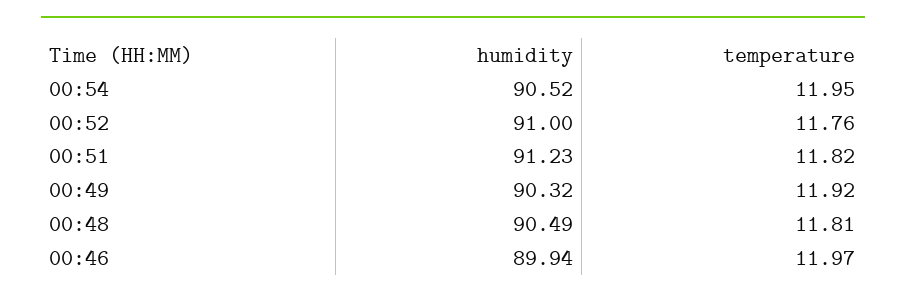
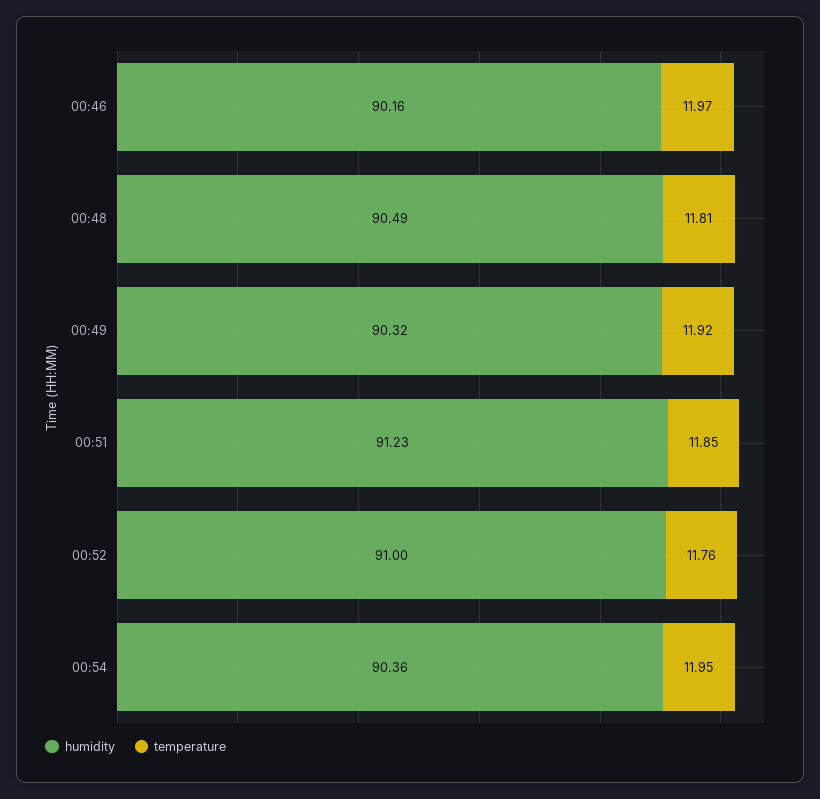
  {
    "humidity": {
-     "00:54": 90.52,
+     "00:54": 90.36,
      "00:52": 91,
      "00:51": 91.23,
      "00:49": 90.32,
      "00:48": 90.49,
-     "00:46": 89.94
+     "00:46": 90.16
    },
    "temperature": {
      "00:54": 11.95,
      "00:52": 11.76,
-     "00:51": 11.82,
+     "00:51": 11.85,
      "00:49": 11.92,
      "00:48": 11.81,
      "00:46": 11.97
    }
  }

